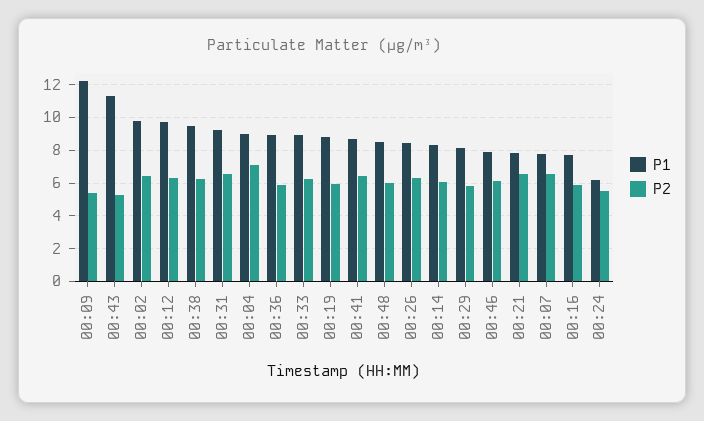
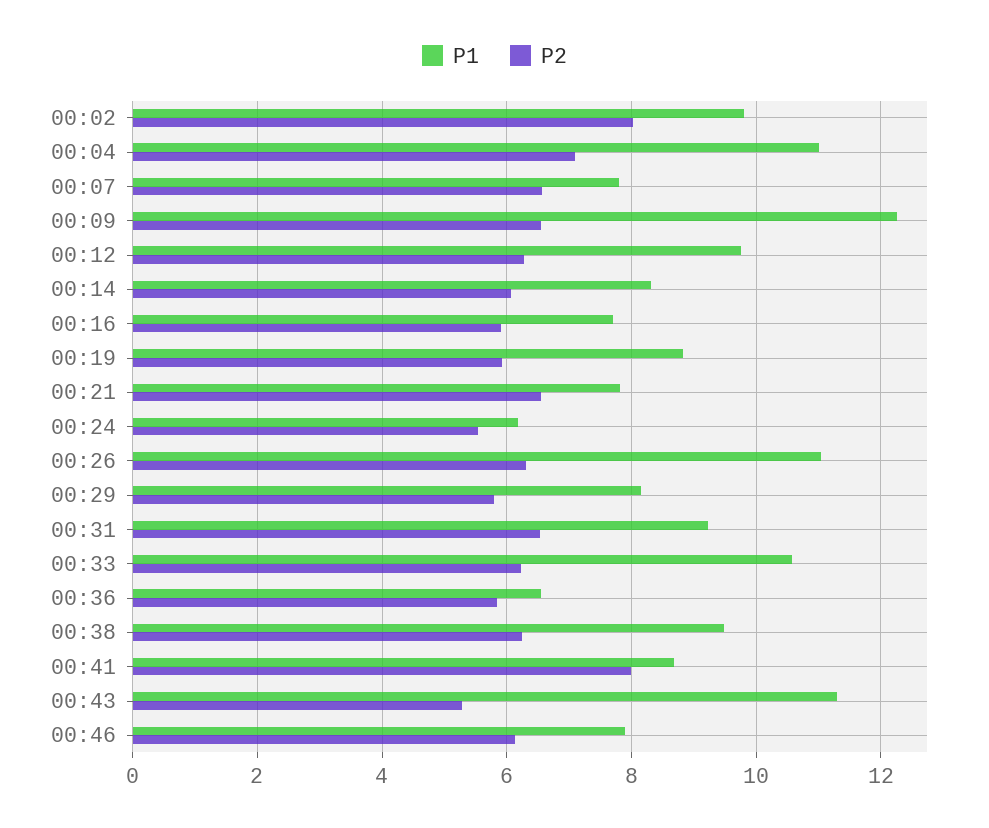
  {
    "P1": {
      "00:09": 12.2,
      "00:43": 11.4,
      "00:02": 9.8,
      "00:12": 9.8,
      "00:38": 9.4,
      "00:31": 9.2,
-     "00:04": 9,
+     "00:04": 11,
-     "00:36": 9,
+     "00:36": 6.6,
-     "00:33": 9,
+     "00:33": 10.6,
      "00:19": 8.8,
      "00:41": 8.6,
-     "00:48": 8.5,
-     "00:26": 8.5,
+     "00:26": 11,
      "00:14": 8.4,
      "00:29": 8.2,
      "00:46": 8,
      "00:21": 7.8,
      "00:07": 7.8,
      "00:16": 7.8,
      "00:24": 6.2
    },
    "P2": {
-     "00:09": 5.5,
+     "00:09": 6.6,
      "00:43": 5.2,
-     "00:02": 6.5,
+     "00:02": 8,
      "00:12": 6.2,
      "00:38": 6.2,
      "00:31": 6.6,
      "00:04": 7.2,
      "00:36": 5.8,
      "00:33": 6.2,
      "00:19": 6,
-     "00:41": 6.5,
+     "00:41": 8,
-     "00:48": 6,
      "00:26": 6.4,
      "00:14": 6,
      "00:29": 5.8,
      "00:46": 6.2,
      "00:21": 6.6,
      "00:07": 6.6,
      "00:16": 6,
      "00:24": 5.6
    }
  }

